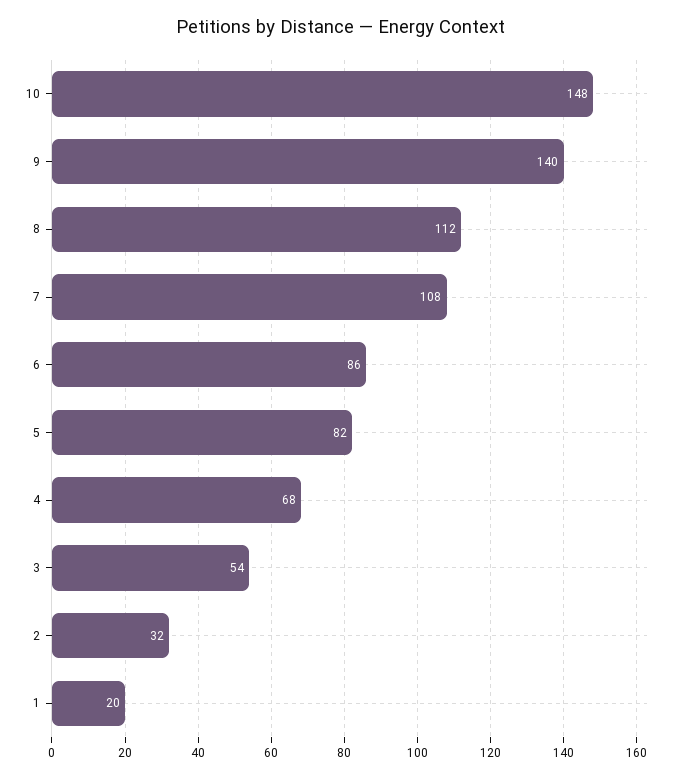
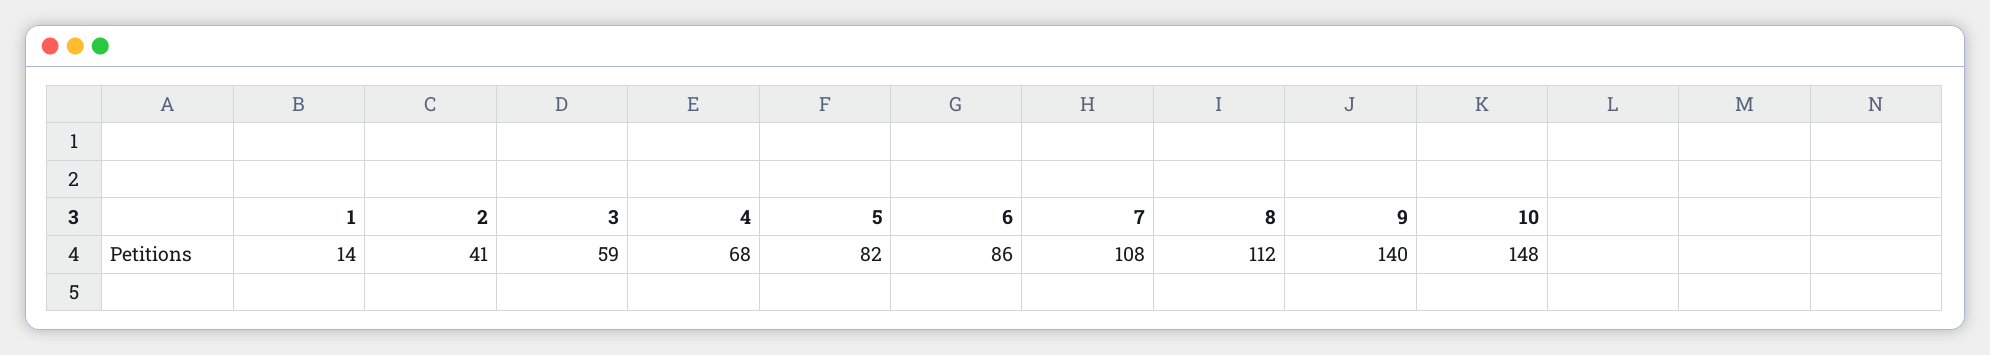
  {
    "10": 148,
    "9": 140,
    "8": 112,
    "7": 108,
    "6": 86,
    "5": 82,
    "4": 68,
-   "3": 54,
+   "3": 59,
-   "2": 32,
+   "2": 41,
-   "1": 20
+   "1": 14
  }

